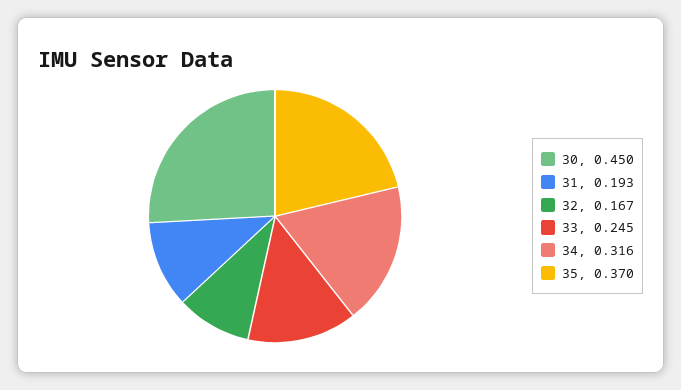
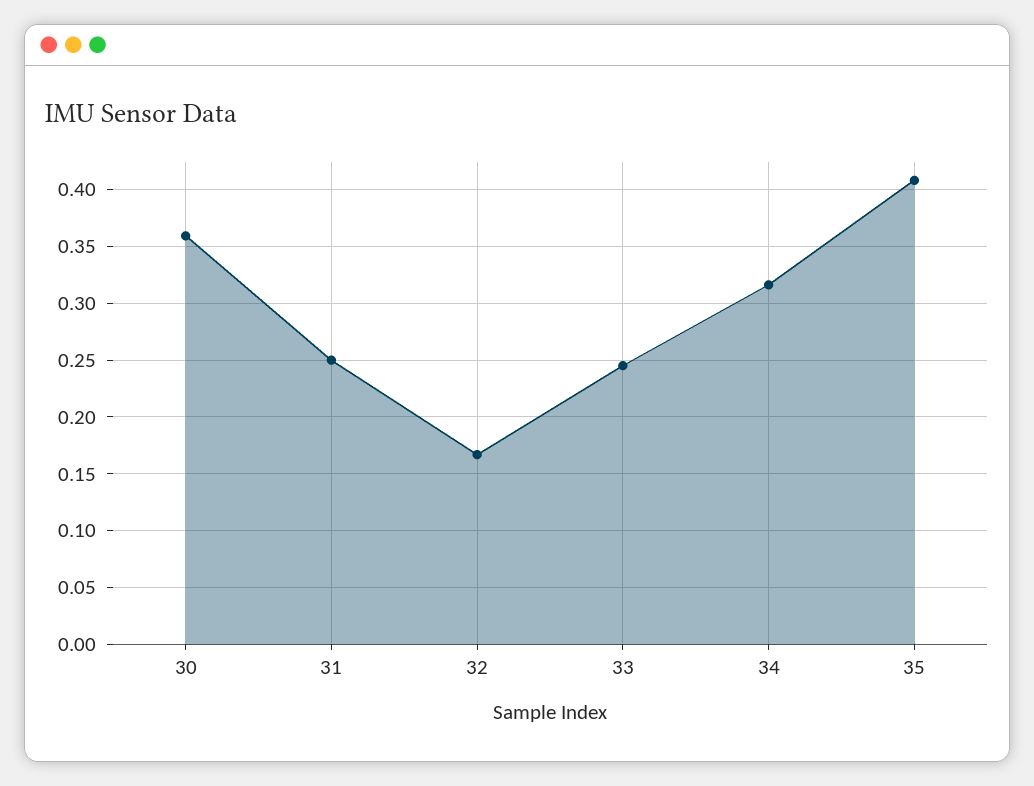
  {
-   "30": 0.45,
+   "30": 0.36,
-   "31": 0.193,
+   "31": 0.25,
    "32": 0.167,
    "33": 0.245,
    "34": 0.316,
-   "35": 0.37
+   "35": 0.41
  }

